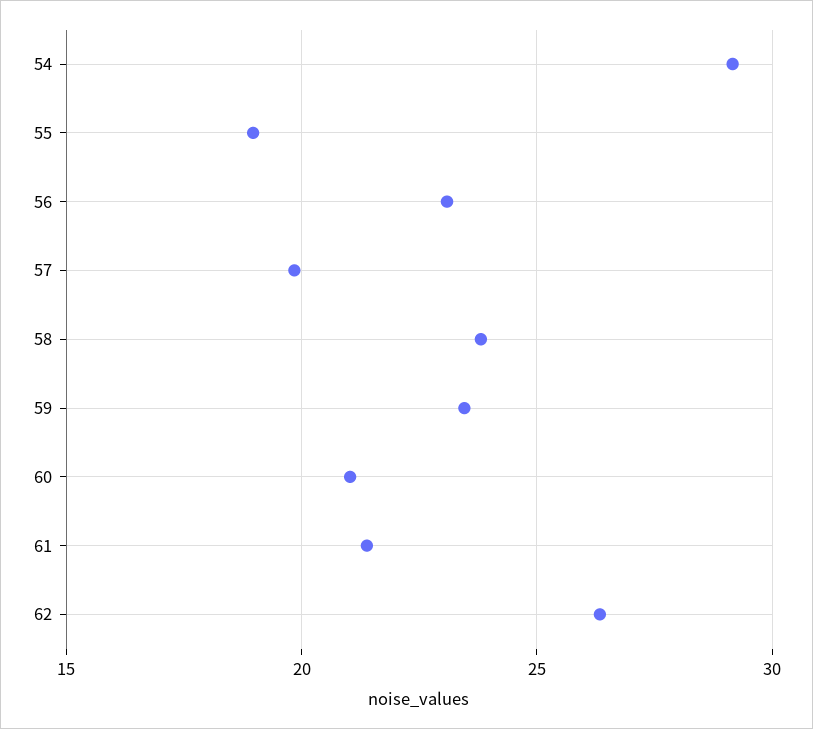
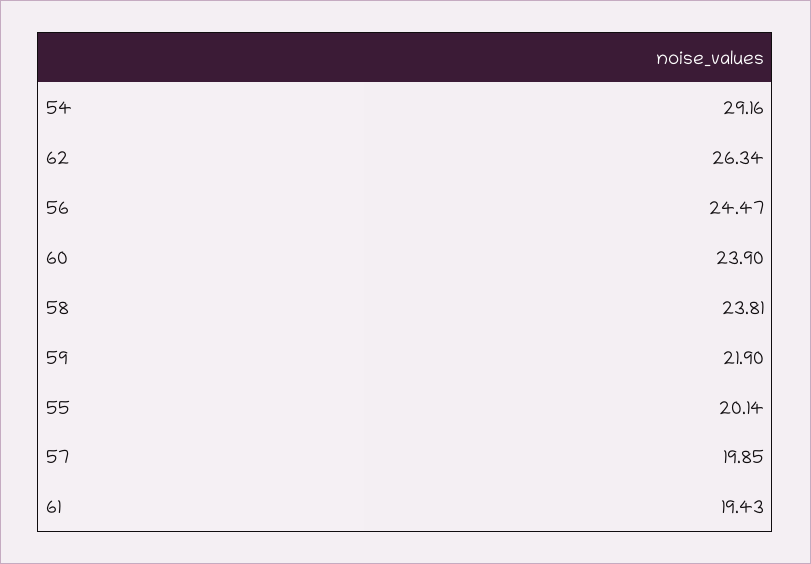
  {
    "54": 29.16,
-   "55": 19,
+   "55": 20.14,
-   "56": 23,
+   "56": 24.47,
    "57": 19.85,
    "58": 23.81,
-   "59": 23.5,
+   "59": 21.9,
-   "60": 21,
+   "60": 23.9,
-   "61": 21.5,
+   "61": 19.43,
    "62": 26.34
  }

